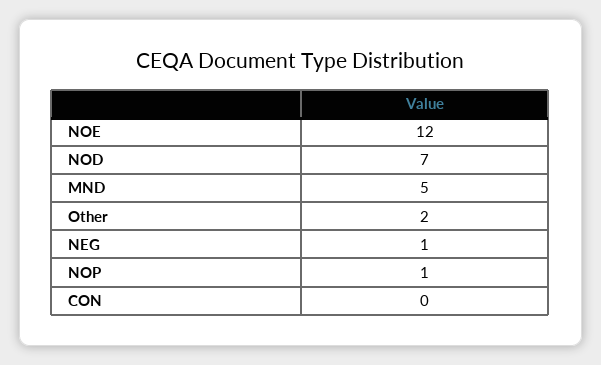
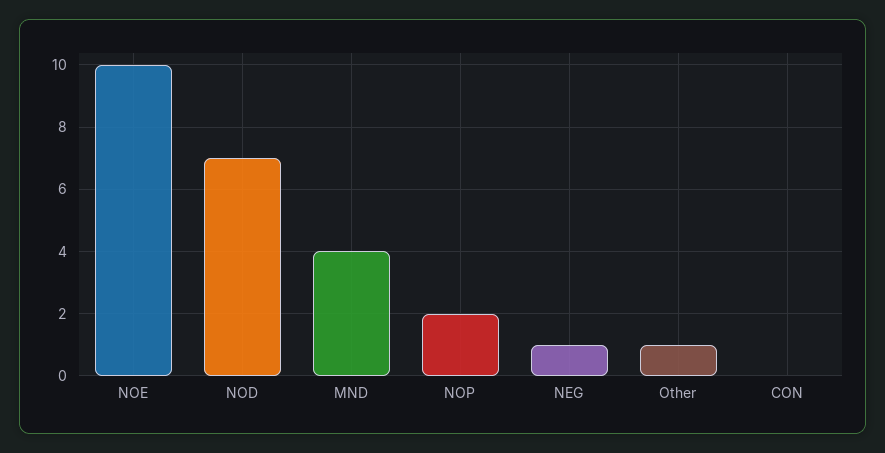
  {
-   "NOE": 12,
+   "NOE": 10,
    "NOD": 7,
-   "MND": 5,
+   "MND": 4,
-   "Other": 2,
+   "Other": 1,
    "NEG": 1,
-   "NOP": 1,
+   "NOP": 2,
    "CON": 0
  }

